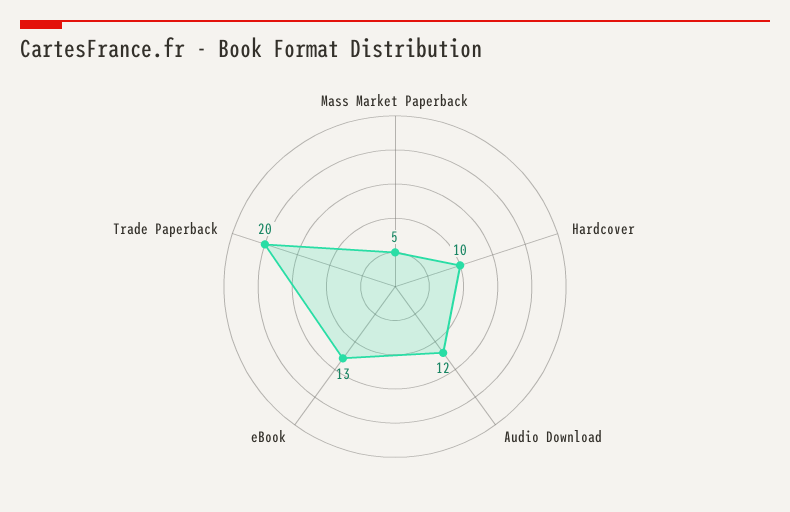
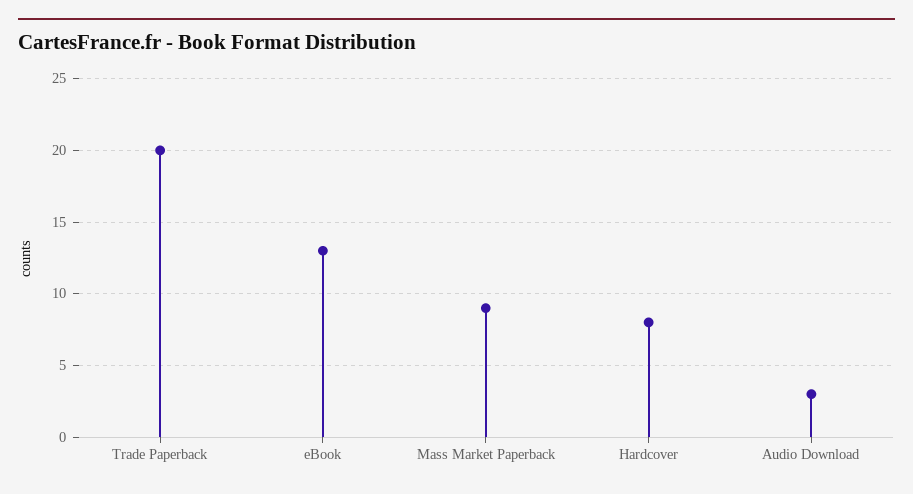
  {
-   "Mass Market Paperback": 5,
+   "Mass Market Paperback": 9,
-   "Hardcover": 10,
+   "Hardcover": 8,
-   "Audio Download": 12,
+   "Audio Download": 3,
    "eBook": 13,
    "Trade Paperback": 20
  }

